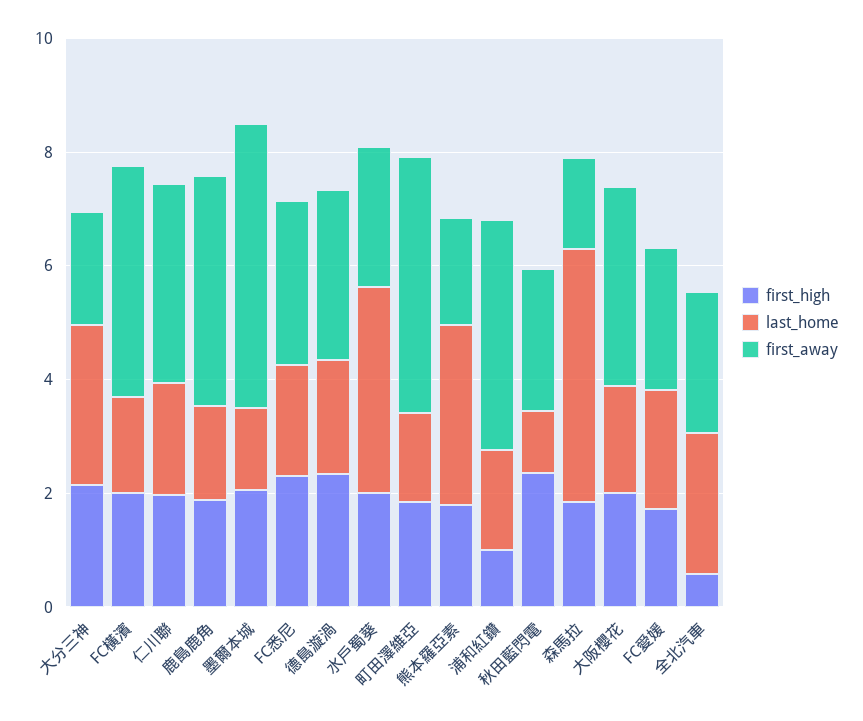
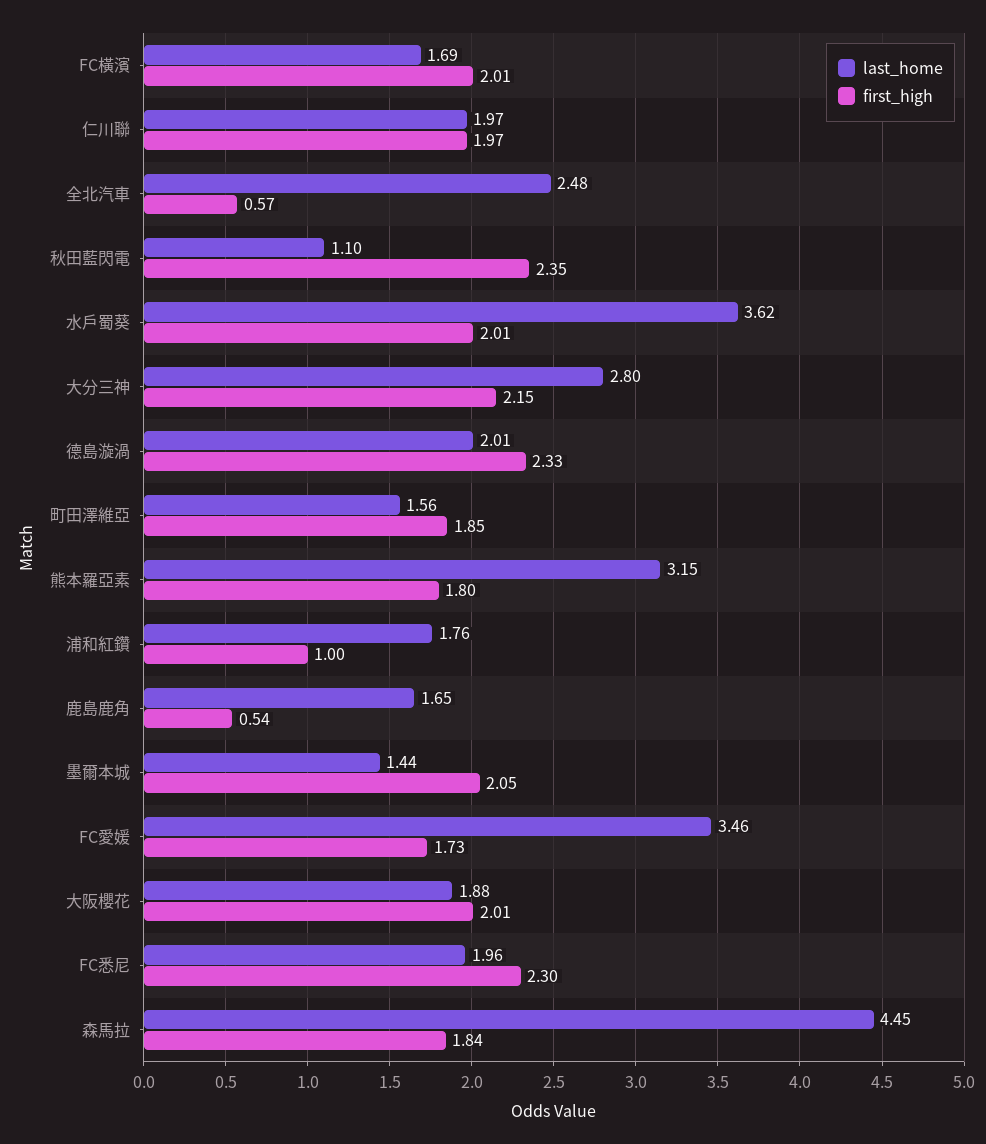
  {
    "first_high": {
      "大分三神": 2.15,
      "FC橫濱": 2.01,
      "仁川聯": 1.97,
-     "鹿島鹿角": 2,
+     "鹿島鹿角": 0.54,
      "墨爾本城": 2.05,
      "FC悉尼": 2.3,
      "德島漩渦": 2.33,
      "水戶蜀葵": 2.01,
      "町田澤維亞": 1.85,
      "熊本羅亞素": 1.8,
      "浦和紅鑽": 1,
      "秋田藍閃電": 2.35,
      "森馬拉": 1.84,
      "大阪櫻花": 2.01,
      "FC愛媛": 1.73,
      "全北汽車": 0.57
    },
    "last_home": {
      "大分三神": 2.8,
      "FC橫濱": 1.69,
      "仁川聯": 1.97,
      "鹿島鹿角": 1.65,
      "墨爾本城": 1.44,
      "FC悉尼": 1.96,
      "德島漩渦": 2.01,
      "水戶蜀葵": 3.62,
      "町田澤維亞": 1.56,
      "熊本羅亞素": 3.15,
      "浦和紅鑽": 1.76,
      "秋田藍閃電": 1.1,
      "森馬拉": 4.45,
      "大阪櫻花": 1.88,
-     "FC愛媛": 2,
+     "FC愛媛": 3.46,
      "全北汽車": 2.48
-   },
+   }
-   "first_away": {
-     "大分三神": 2,
-     "FC橫濱": 4,
-     "仁川聯": 3.5,
-     "鹿島鹿角": 4,
-     "墨爾本城": 5,
-     "FC悉尼": 3,
-     "德島漩渦": 3,
-     "水戶蜀葵": 2.5,
-     "町田澤維亞": 4.5,
-     "熊本羅亞素": 2,
-     "浦和紅鑽": 4,
-     "秋田藍閃電": 2.5,
-     "森馬拉": 1.5,
-     "大阪櫻花": 3.5,
-     "FC愛媛": 2.5,
-     "全北汽車": 2.5
-   }
  }

